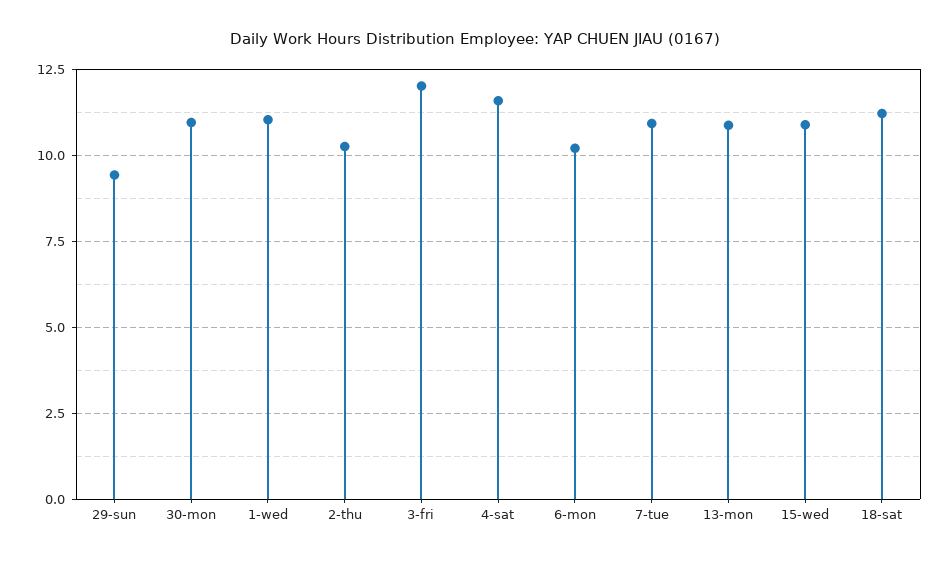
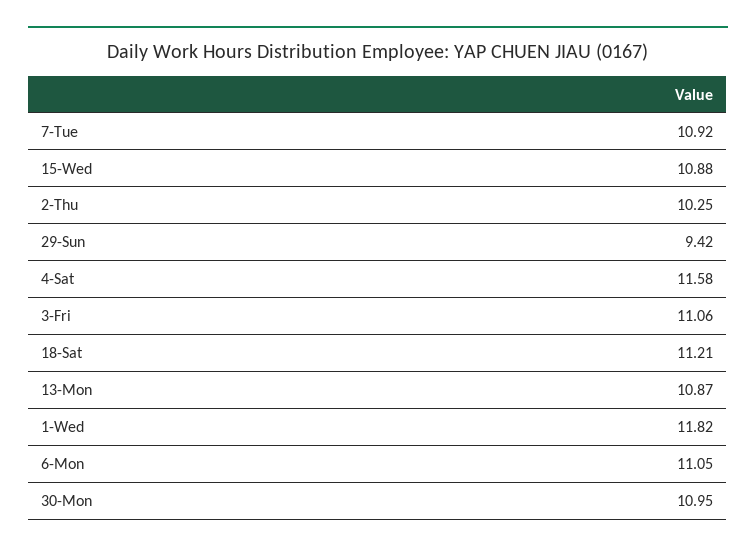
  {
    "29-sun": 9.42,
    "30-mon": 10.95,
-   "1-wed": 11,
+   "1-wed": 11.82,
    "2-thu": 10.25,
-   "3-fri": 12,
+   "3-fri": 11.06,
    "4-sat": 11.58,
-   "6-mon": 10.25,
+   "6-mon": 11.05,
    "7-tue": 10.92,
    "13-mon": 10.87,
    "15-wed": 10.88,
    "18-sat": 11.21
  }

